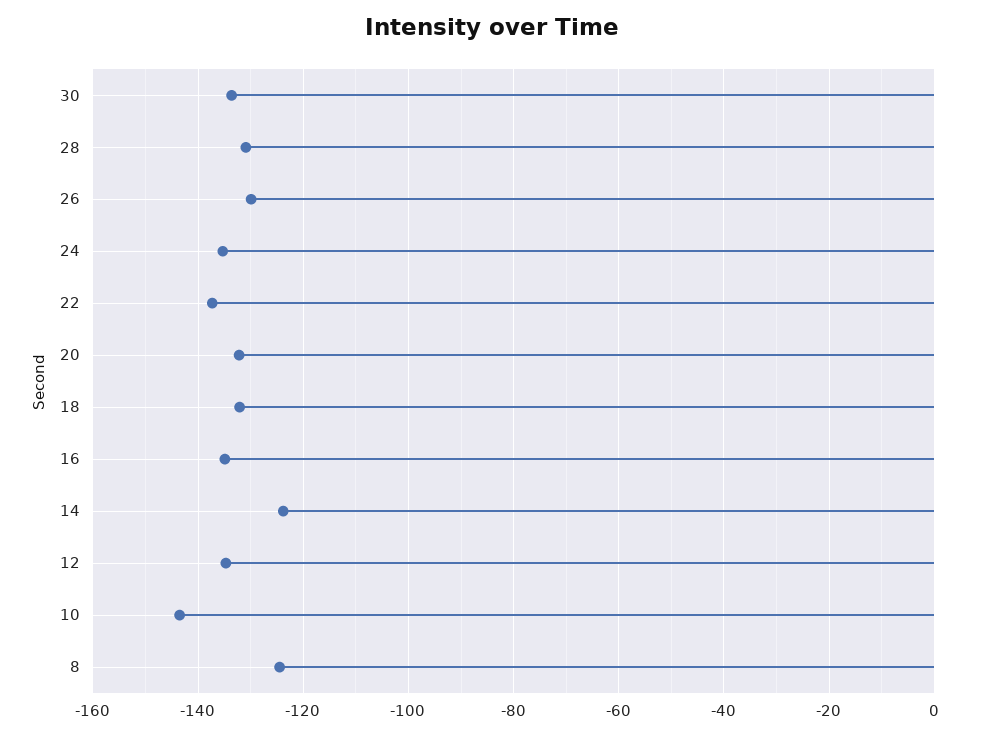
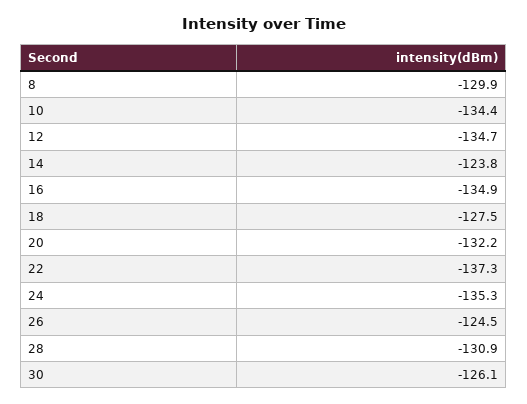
  {
-   "30": -134,
+   "30": -126.1,
    "28": -130.9,
-   "26": -130,
+   "26": -124.5,
    "24": -135.3,
    "22": -137.3,
    "20": -132.2,
-   "18": -132,
+   "18": -127.5,
    "16": -134.9,
    "14": -123.8,
    "12": -134.7,
-   "10": -144,
+   "10": -134.4,
-   "8": -124
+   "8": -129.9
  }

